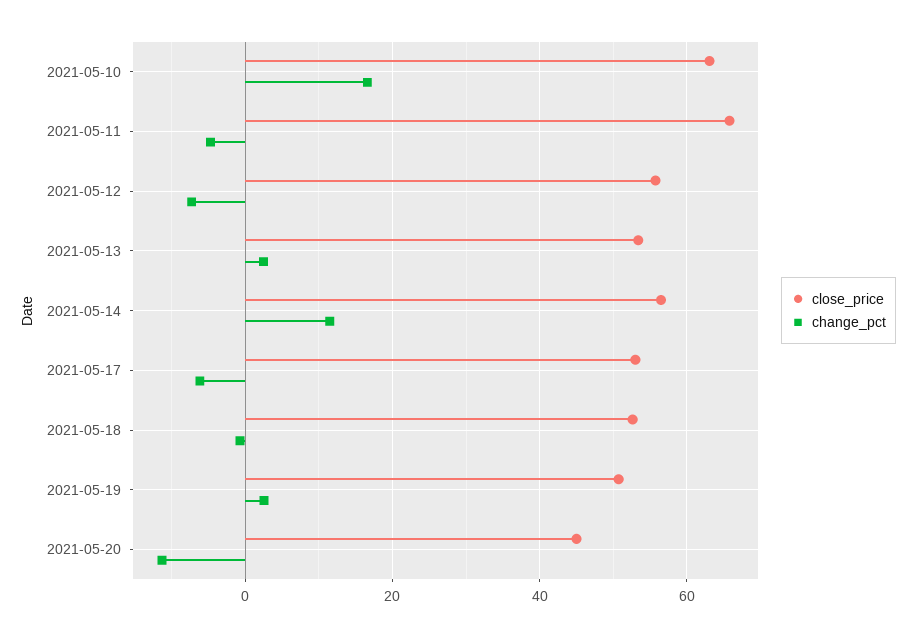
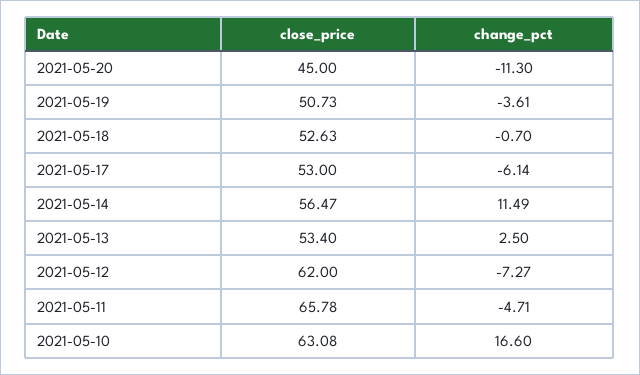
  {
    "close_price": {
      "2021-05-10": 63.08,
      "2021-05-11": 65.78,
-     "2021-05-12": 56,
+     "2021-05-12": 62,
      "2021-05-13": 53.4,
      "2021-05-14": 56.47,
      "2021-05-17": 53,
      "2021-05-18": 52.63,
      "2021-05-19": 50.73,
      "2021-05-20": 45
    },
    "change_pct": {
      "2021-05-10": 16.6,
      "2021-05-11": -4.71,
      "2021-05-12": -7.27,
      "2021-05-13": 2.5,
      "2021-05-14": 11.49,
      "2021-05-17": -6.14,
      "2021-05-18": -0.7,
-     "2021-05-19": 2,
+     "2021-05-19": -3.61,
      "2021-05-20": -11.3
    }
  }

